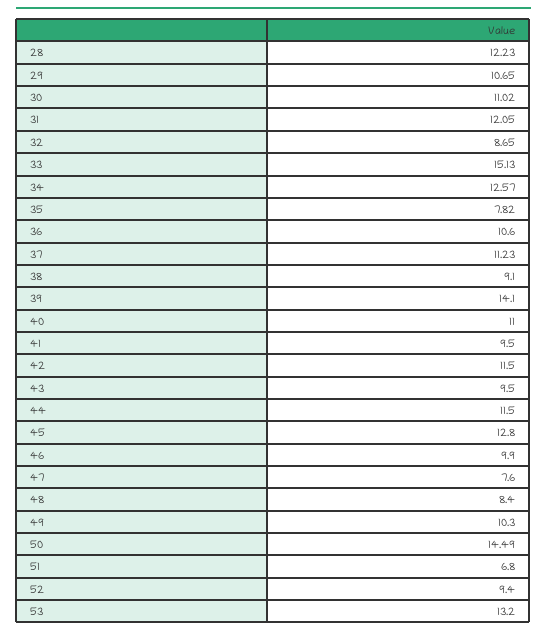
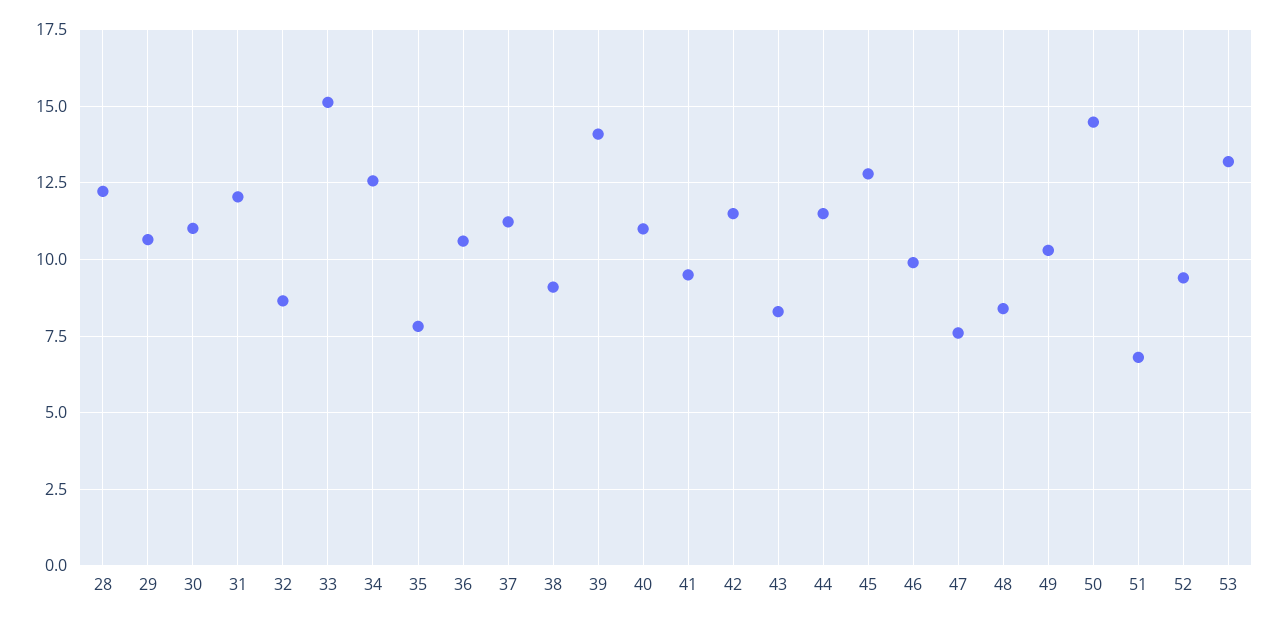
  {
    "28": 12.23,
    "29": 10.65,
    "30": 11.02,
    "31": 12.05,
    "32": 8.65,
    "33": 15.13,
    "34": 12.57,
    "35": 7.82,
    "36": 10.6,
    "37": 11.23,
    "38": 9.1,
    "39": 14.1,
    "40": 11,
    "41": 9.5,
    "42": 11.5,
-   "43": 9.5,
+   "43": 8.25,
    "44": 11.5,
    "45": 12.8,
    "46": 9.9,
    "47": 7.6,
    "48": 8.4,
    "49": 10.3,
    "50": 14.49,
    "51": 6.8,
    "52": 9.4,
    "53": 13.2
  }

